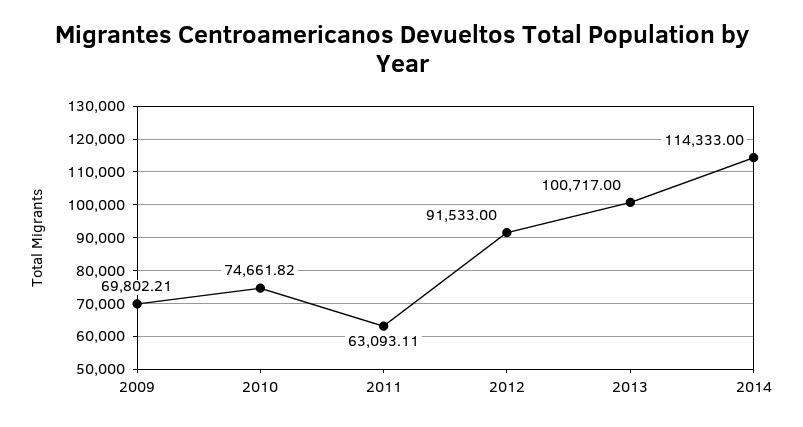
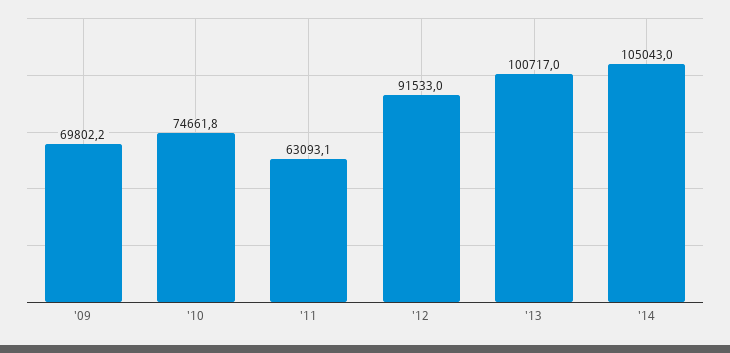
  {
    "2009": 69802.21,
    "2010": 74661.82,
    "2011": 63093.11,
    "2012": 91533,
    "2013": 100717,
-   "2014": 114333
+   "2014": 105043
  }

